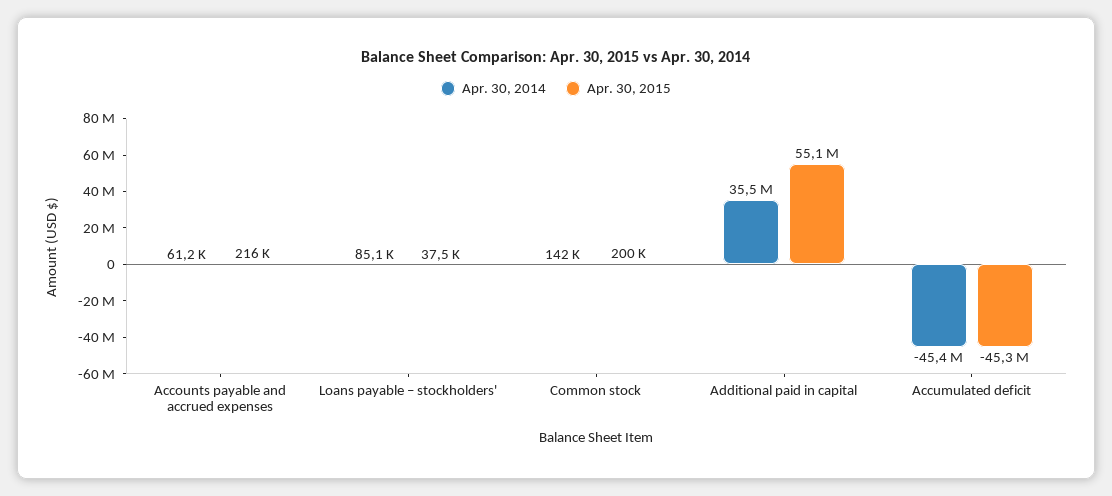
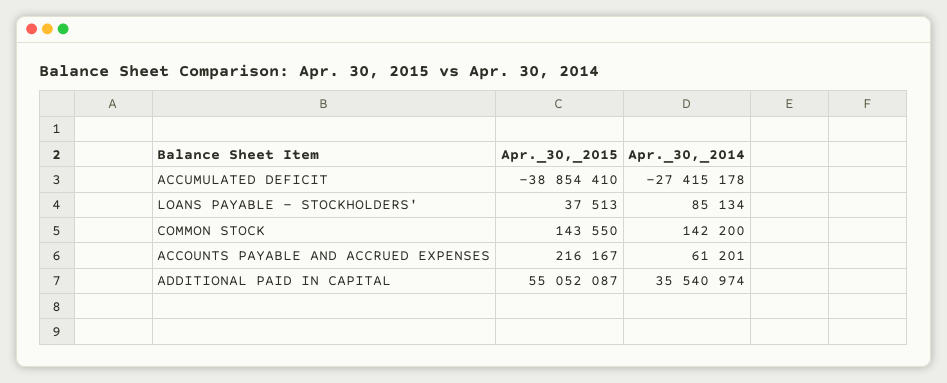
  {
    "Apr. 30, 2014": {
      "Accounts payable and accrued expenses": 61201,
      "Loans payable – stockholders'": 85134,
      "Common stock": 142200,
      "Additional paid in capital": 35540974,
-     "Accumulated deficit": -45400000
+     "Accumulated deficit": -27415178
    },
    "Apr. 30, 2015": {
      "Accounts payable and accrued expenses": 216167,
      "Loans payable – stockholders'": 37513,
-     "Common stock": 200000,
+     "Common stock": 143550,
      "Additional paid in capital": 55052087,
-     "Accumulated deficit": -45300000
+     "Accumulated deficit": -38854410
    }
  }

